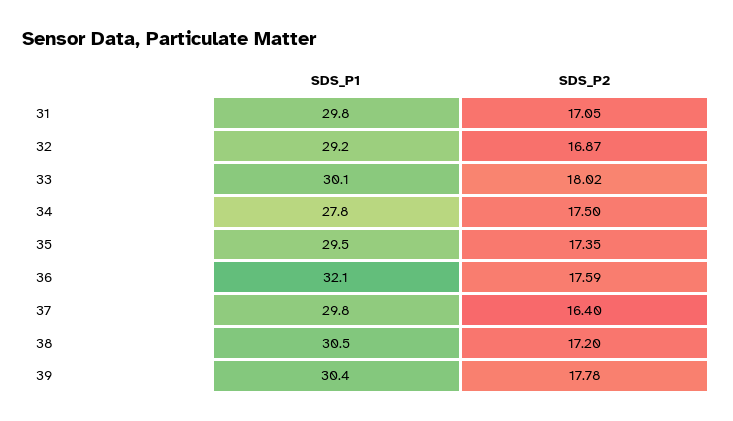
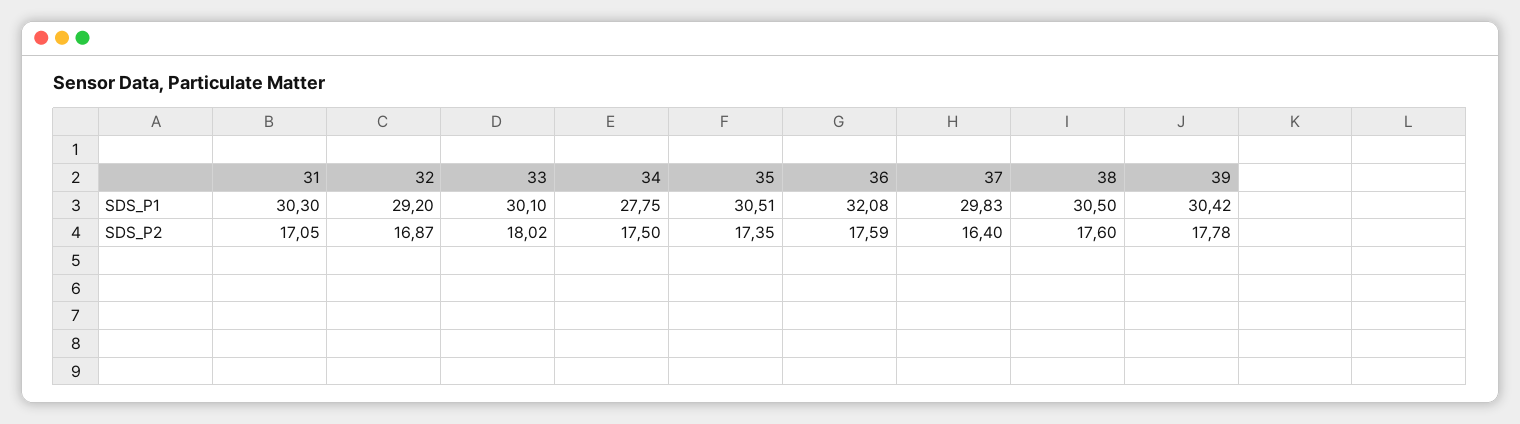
  {
    "SDS_P1": {
-     "31": 29.8,
+     "31": 30.3,
      "32": 29.2,
      "33": 30.1,
      "34": 27.75,
-     "35": 29.5,
+     "35": 30.51,
      "36": 32.08,
      "37": 29.83,
      "38": 30.5,
      "39": 30.42
    },
    "SDS_P2": {
      "31": 17.05,
      "32": 16.87,
      "33": 18.02,
      "34": 17.5,
      "35": 17.35,
      "36": 17.59,
      "37": 16.4,
-     "38": 17.2,
+     "38": 17.6,
      "39": 17.78
    }
  }

